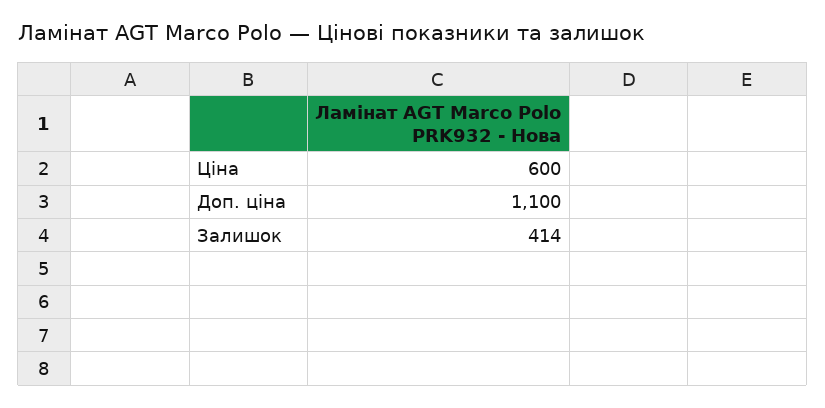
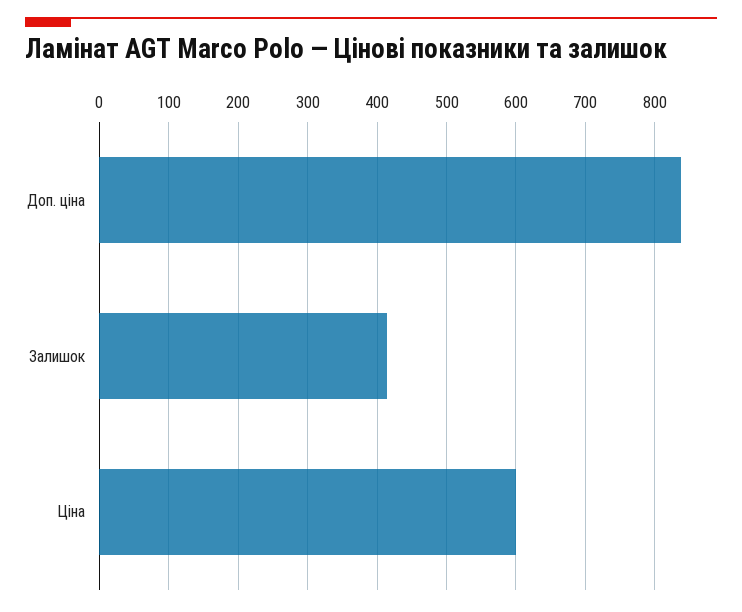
  {
    "Ціна": 600,
-   "Доп. ціна": 1100,
+   "Доп. ціна": 840,
    "Залишок": 414
  }

